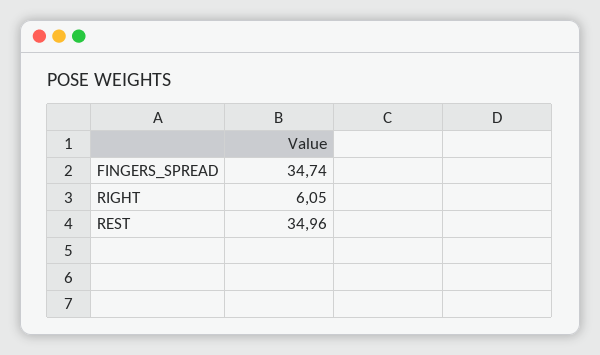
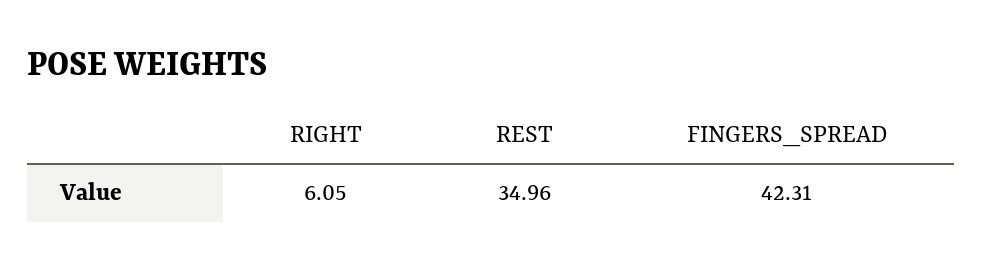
  {
-   "FINGERS_SPREAD": 34.74,
+   "FINGERS_SPREAD": 42.31,
    "RIGHT": 6.05,
    "REST": 34.96
  }

